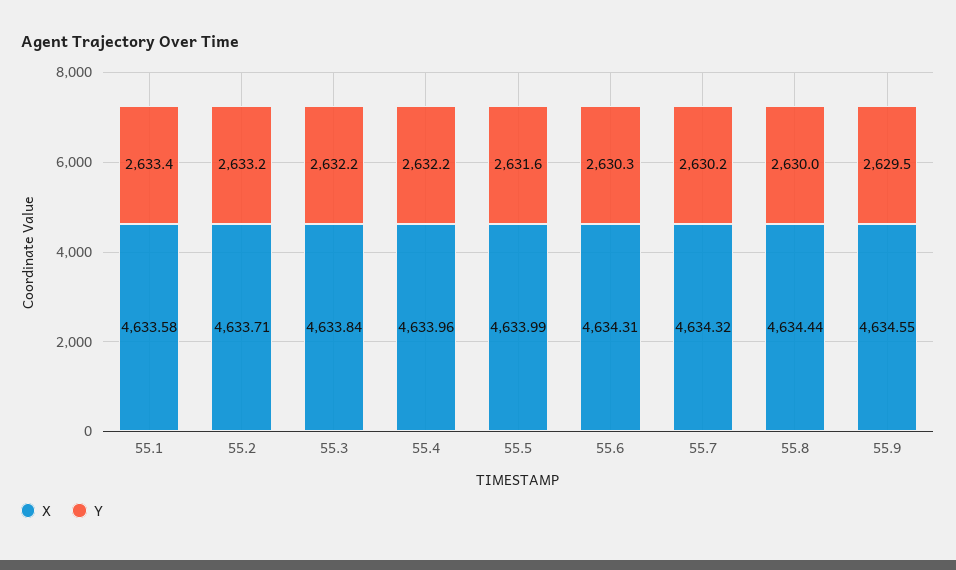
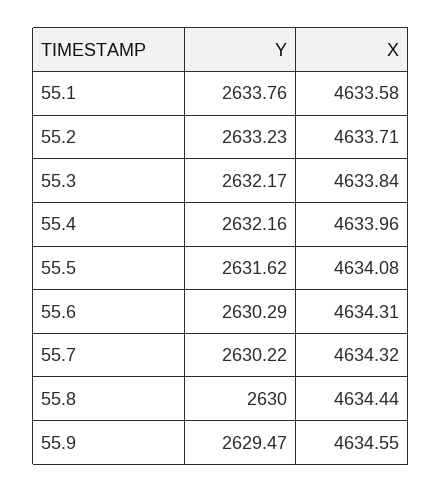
  {
    "X": {
      "55.1": 4633.58,
      "55.2": 4633.71,
      "55.3": 4633.84,
      "55.4": 4633.96,
-     "55.5": 4633.99,
+     "55.5": 4634.08,
      "55.6": 4634.31,
      "55.7": 4634.32,
      "55.8": 4634.44,
      "55.9": 4634.55
    },
    "Y": {
-     "55.1": 2633.4,
+     "55.1": 2633.76,
      "55.2": 2633.23,
      "55.3": 2632.17,
      "55.4": 2632.16,
      "55.5": 2631.62,
      "55.6": 2630.29,
      "55.7": 2630.22,
      "55.8": 2630,
      "55.9": 2629.47
    }
  }

